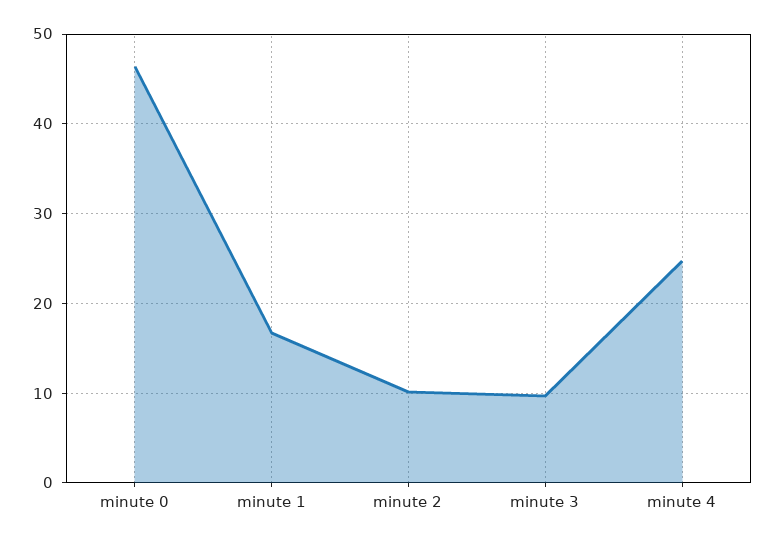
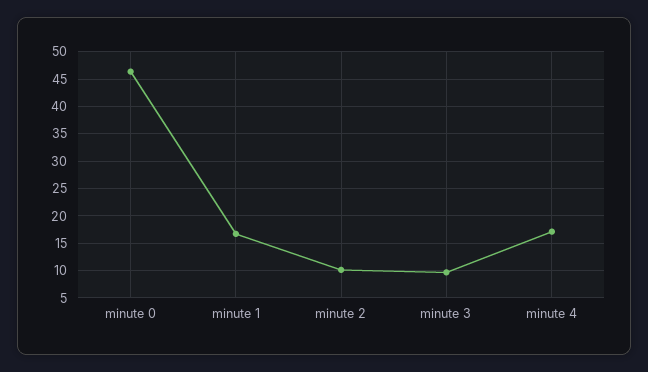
  {
    "minute 0": 46,
    "minute 1": 17,
    "minute 2": 10,
    "minute 3": 10,
-   "minute 4": 25
+   "minute 4": 17.5
  }

